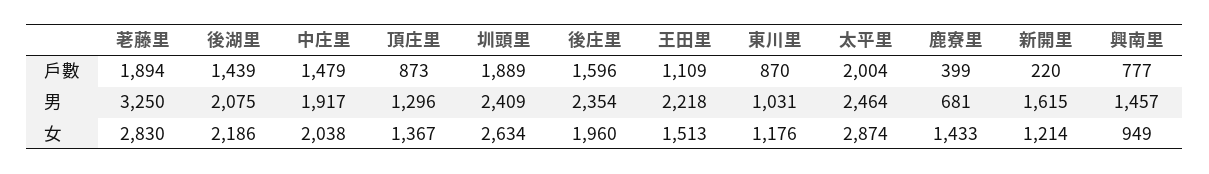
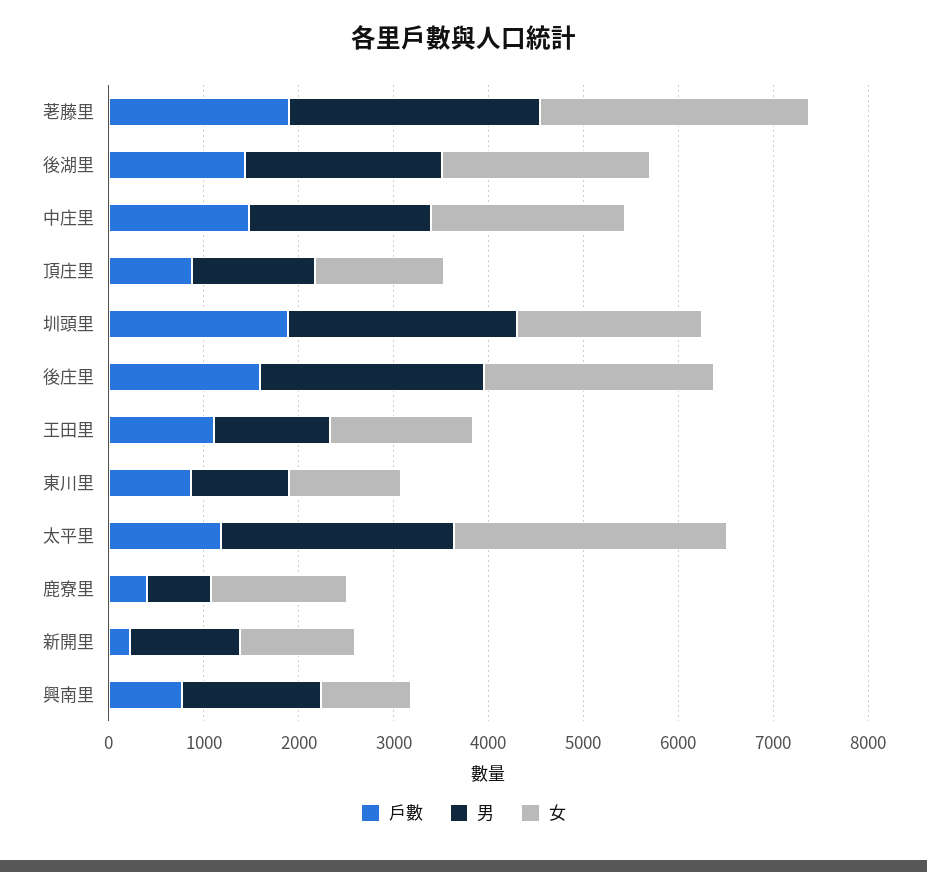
  {
    "戶數": {
      "荖藤里": 1894,
      "後湖里": 1439,
      "中庄里": 1479,
      "頂庄里": 873,
      "圳頭里": 1889,
      "後庄里": 1596,
      "王田里": 1109,
      "東川里": 870,
-     "太平里": 2004,
+     "太平里": 1200,
      "鹿寮里": 399,
      "新開里": 220,
      "興南里": 777
    },
    "男": {
-     "荖藤里": 3250,
+     "荖藤里": 2600,
      "後湖里": 2075,
      "中庄里": 1917,
      "頂庄里": 1296,
      "圳頭里": 2409,
      "後庄里": 2354,
-     "王田里": 2218,
+     "王田里": 1200,
      "東川里": 1031,
      "太平里": 2464,
      "鹿寮里": 681,
-     "新開里": 1615,
+     "新開里": 1200,
      "興南里": 1457
    },
    "女": {
      "荖藤里": 2830,
      "後湖里": 2186,
      "中庄里": 2038,
      "頂庄里": 1367,
-     "圳頭里": 2634,
+     "圳頭里": 2000,
-     "後庄里": 1960,
+     "後庄里": 2400,
      "王田里": 1513,
      "東川里": 1176,
      "太平里": 2874,
      "鹿寮里": 1433,
      "新開里": 1214,
      "興南里": 949
    }
  }

